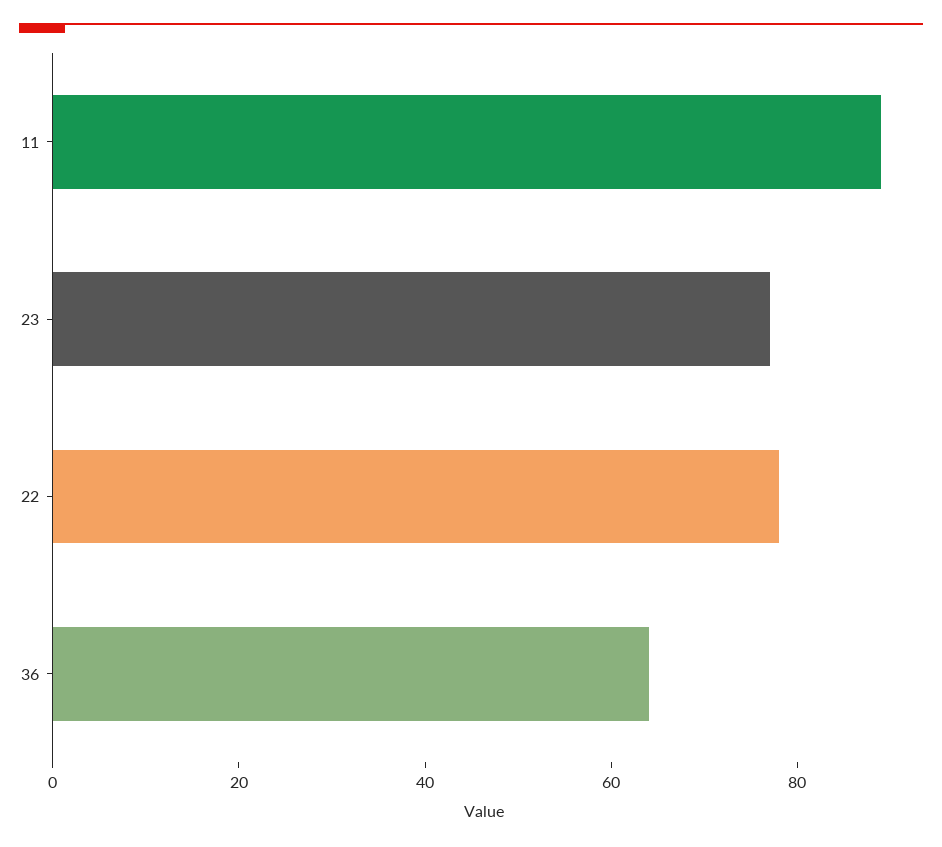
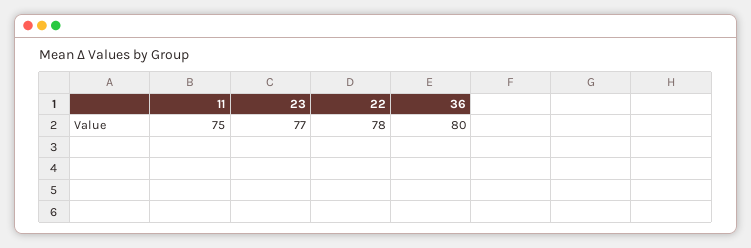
  {
-   "11": 90,
+   "11": 75,
    "23": 77,
    "22": 78,
-   "36": 65
+   "36": 80
  }

